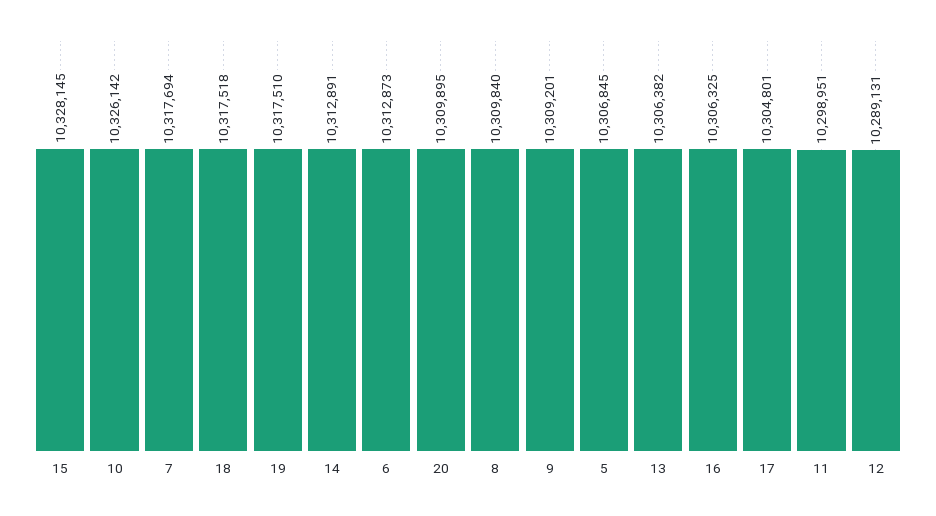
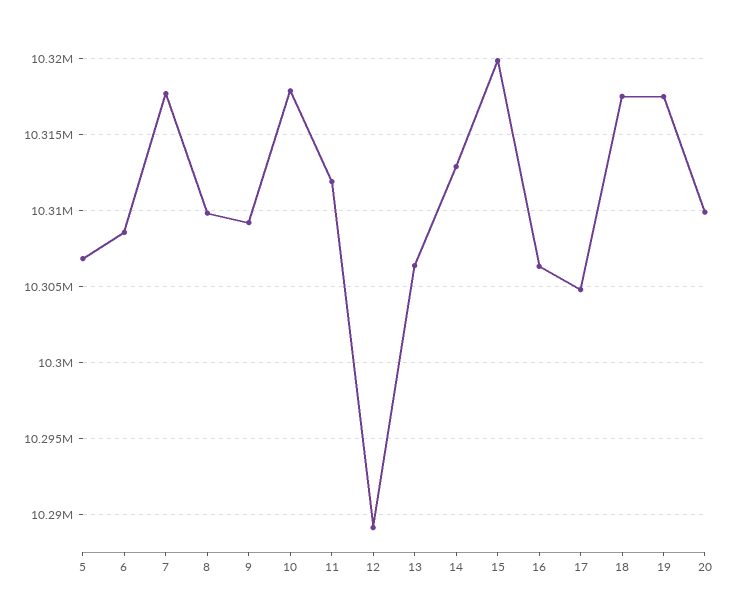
  {
-   "15": 10328145,
+   "15": 10320000,
-   "10": 10326142,
+   "10": 10318000,
    "7": 10317694,
    "18": 10317518,
    "19": 10317510,
    "14": 10312891,
-   "6": 10312873,
+   "6": 10308500,
    "20": 10309895,
    "8": 10309840,
    "9": 10309201,
    "5": 10306845,
    "13": 10306382,
    "16": 10306325,
    "17": 10304801,
-   "11": 10298951,
+   "11": 10312000,
    "12": 10289131
  }

